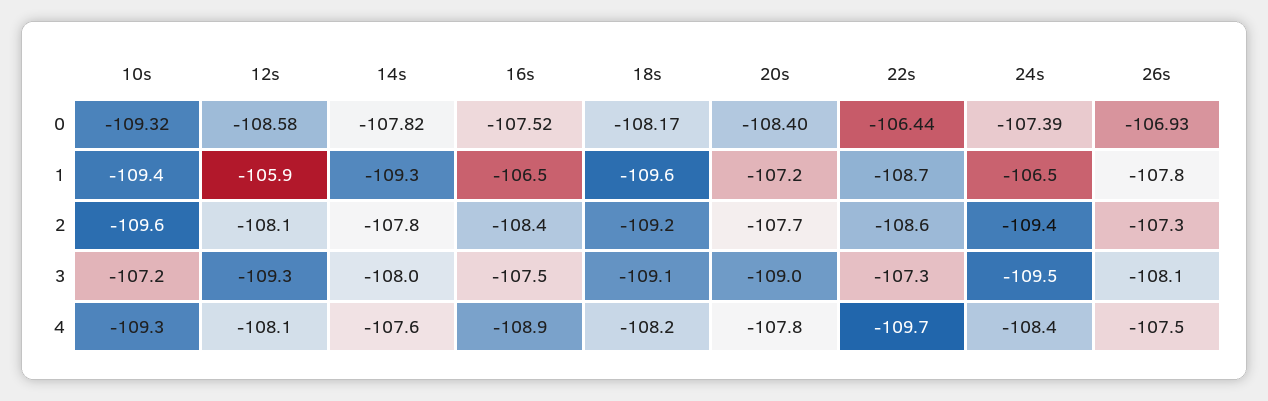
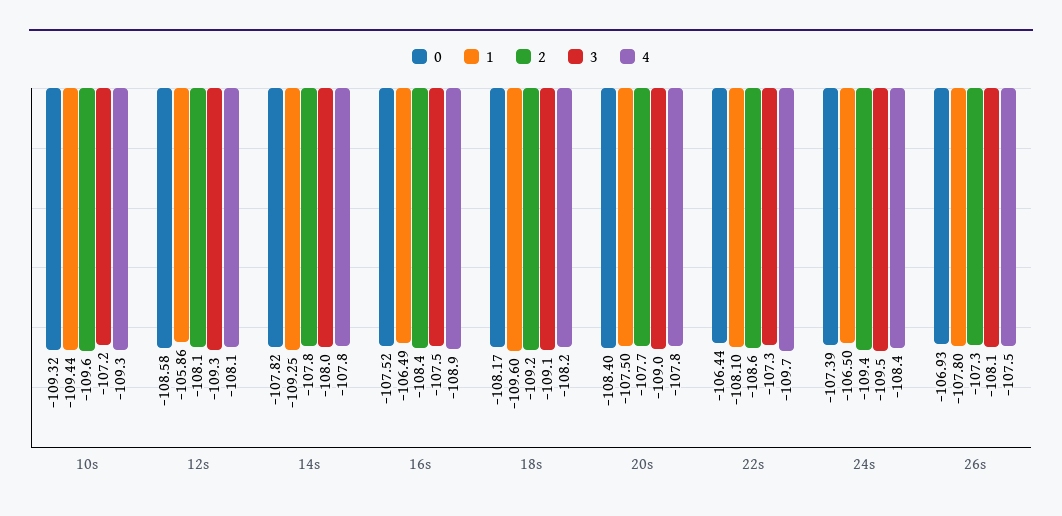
  {
    "0": {
      "10s": -109.32,
      "12s": -108.58,
      "14s": -107.82,
      "16s": -107.52,
      "18s": -108.17,
      "20s": -108.4,
      "22s": -106.44,
      "24s": -107.39,
      "26s": -106.93
    },
    "1": {
      "10s": -109.44,
      "12s": -105.86,
      "14s": -109.25,
      "16s": -106.49,
      "18s": -109.6,
-     "20s": -107.2,
+     "20s": -107.5,
-     "22s": -108.7,
+     "22s": -108.1,
      "24s": -106.5,
      "26s": -107.8
    },
    "2": {
      "10s": -109.6,
      "12s": -108.1,
      "14s": -107.8,
      "16s": -108.4,
      "18s": -109.2,
      "20s": -107.7,
      "22s": -108.6,
      "24s": -109.4,
      "26s": -107.3
    },
    "3": {
      "10s": -107.2,
      "12s": -109.3,
      "14s": -108,
      "16s": -107.5,
      "18s": -109.1,
      "20s": -109,
      "22s": -107.3,
      "24s": -109.5,
      "26s": -108.1
    },
    "4": {
      "10s": -109.3,
      "12s": -108.1,
-     "14s": -107.6,
+     "14s": -107.8,
      "16s": -108.9,
      "18s": -108.2,
      "20s": -107.8,
      "22s": -109.7,
      "24s": -108.4,
      "26s": -107.5
    }
  }

